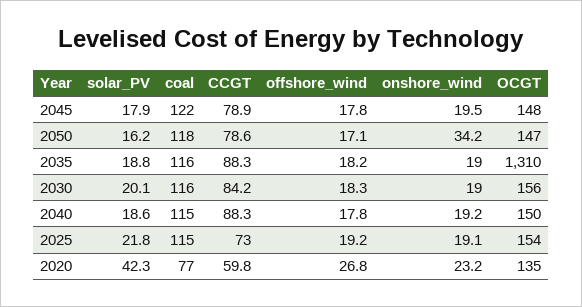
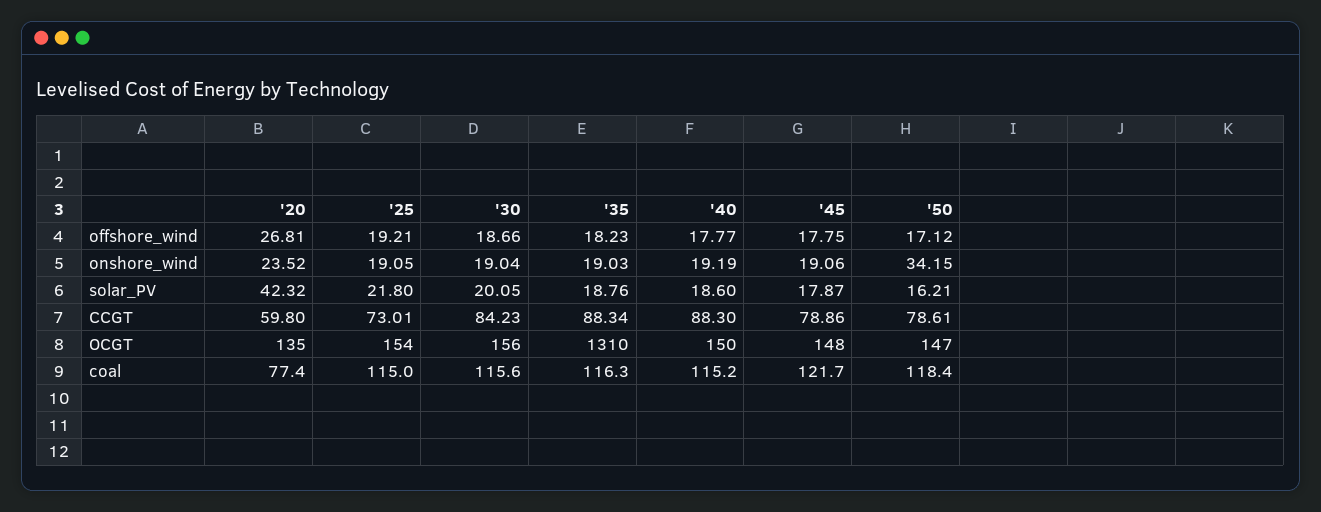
  {
    "solar_PV": {
      "2045": 17.87,
      "2050": 16.21,
      "2035": 18.76,
      "2030": 20.05,
      "2040": 18.6,
      "2025": 21.8,
      "2020": 42.32
    },
    "coal": {
      "2045": 121.7,
      "2050": 118.4,
      "2035": 116.3,
      "2030": 115.6,
      "2040": 115.2,
      "2025": 115,
      "2020": 77.4
    },
    "CCGT": {
      "2045": 78.86,
      "2050": 78.61,
      "2035": 88.34,
      "2030": 84.23,
      "2040": 88.3,
      "2025": 73.01,
      "2020": 59.8
    },
    "offshore_wind": {
      "2045": 17.75,
      "2050": 17.12,
      "2035": 18.23,
-     "2030": 18.3,
+     "2030": 18.66,
      "2040": 17.77,
      "2025": 19.21,
      "2020": 26.81
    },
    "onshore_wind": {
-     "2045": 19.5,
+     "2045": 19.06,
      "2050": 34.15,
      "2035": 19.03,
      "2030": 19.04,
      "2040": 19.19,
      "2025": 19.05,
-     "2020": 23.2
+     "2020": 23.52
    },
    "OCGT": {
      "2045": 148,
      "2050": 147,
      "2035": 1310,
      "2030": 156,
      "2040": 150,
      "2025": 154,
      "2020": 135
    }
  }

